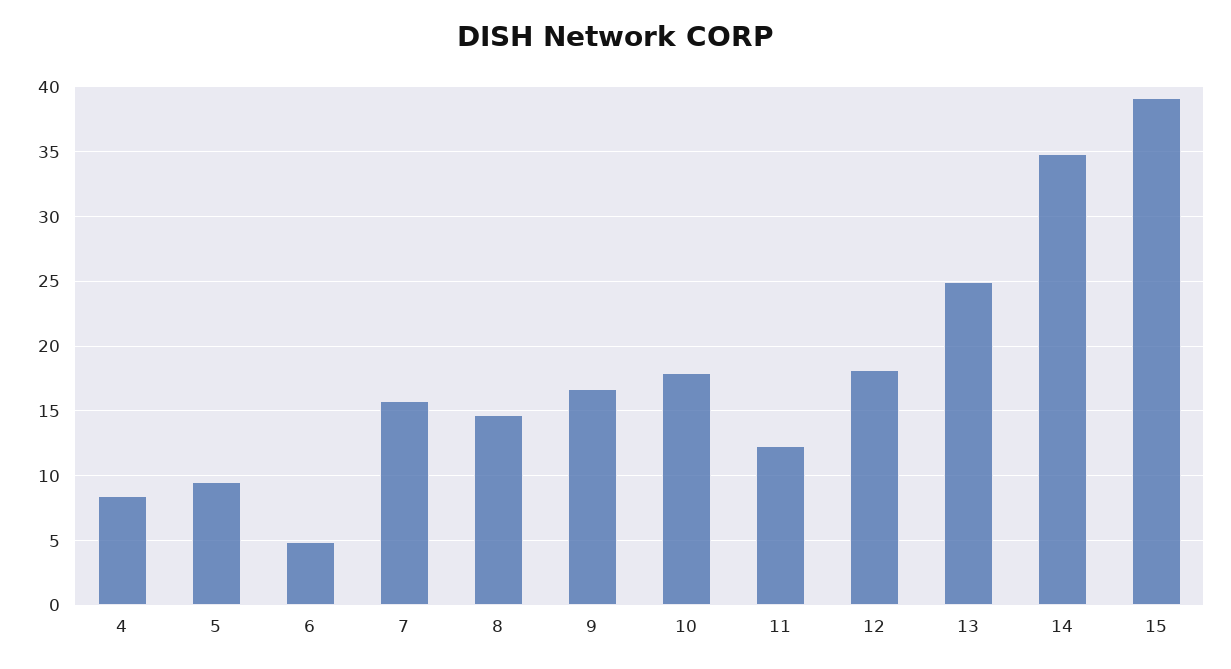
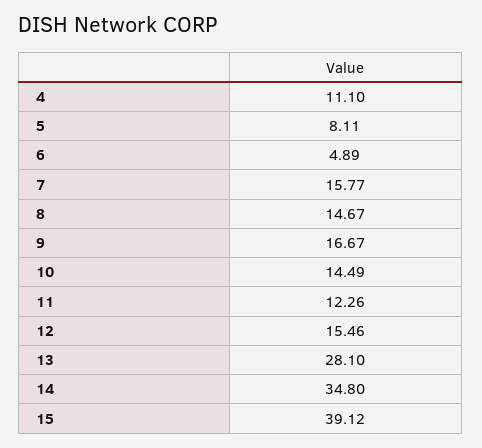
  {
-   "4": 8.5,
+   "4": 11.1,
-   "5": 9.5,
+   "5": 8.11,
    "6": 4.89,
    "7": 15.77,
    "8": 14.67,
    "9": 16.67,
-   "10": 18,
+   "10": 14.49,
    "11": 12.26,
-   "12": 18,
+   "12": 15.46,
-   "13": 25,
+   "13": 28.1,
    "14": 34.8,
    "15": 39.12
  }

